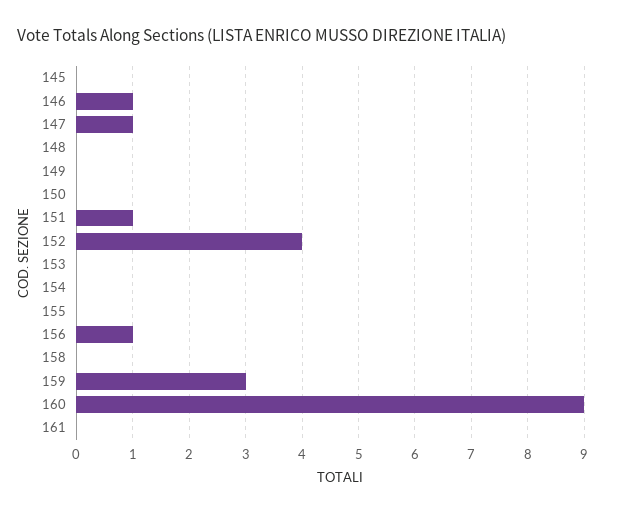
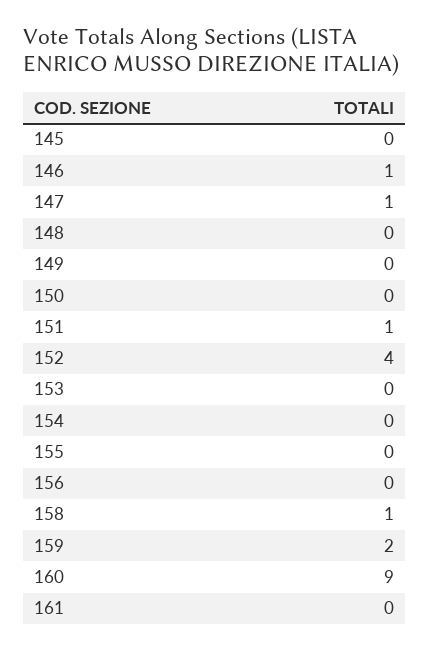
  {
    "145": 0,
    "146": 1,
    "147": 1,
    "148": 0,
    "149": 0,
    "150": 0,
    "151": 1,
    "152": 4,
    "153": 0,
    "154": 0,
    "155": 0,
-   "156": 1,
+   "156": 0,
-   "158": 0,
+   "158": 1,
-   "159": 3,
+   "159": 2,
    "160": 9,
    "161": 0
  }

